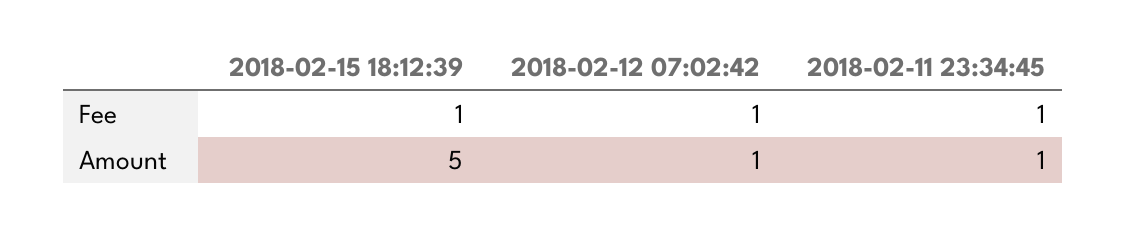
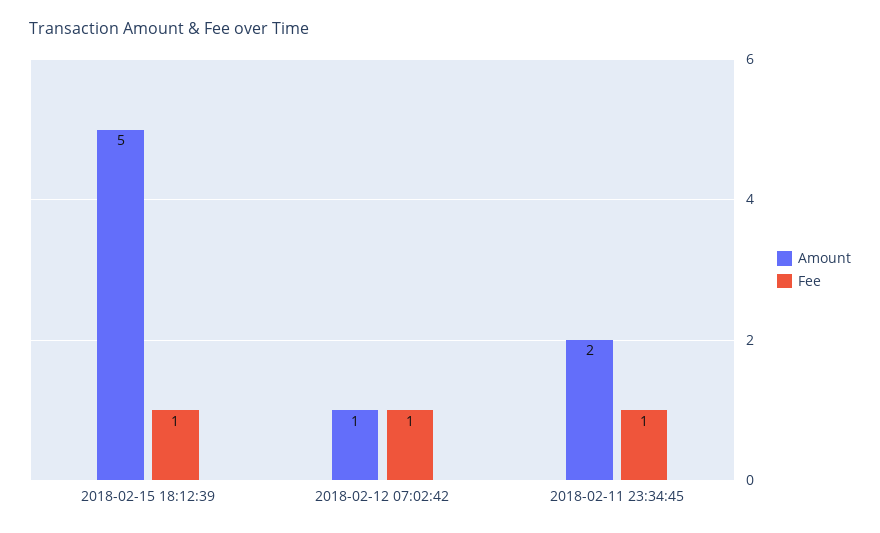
  {
    "Fee": {
      "2018-02-15 18:12:39": 1,
      "2018-02-12 07:02:42": 1,
      "2018-02-11 23:34:45": 1
    },
    "Amount": {
      "2018-02-15 18:12:39": 5,
      "2018-02-12 07:02:42": 1,
-     "2018-02-11 23:34:45": 1
+     "2018-02-11 23:34:45": 2
    }
  }

